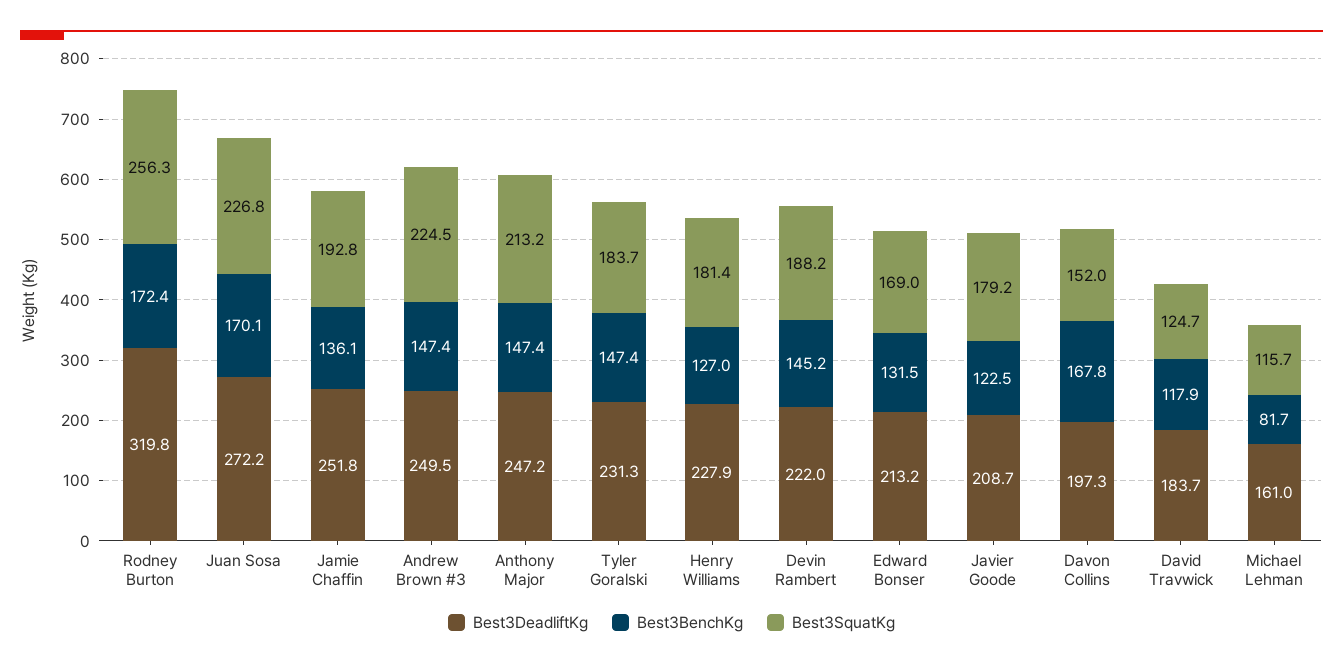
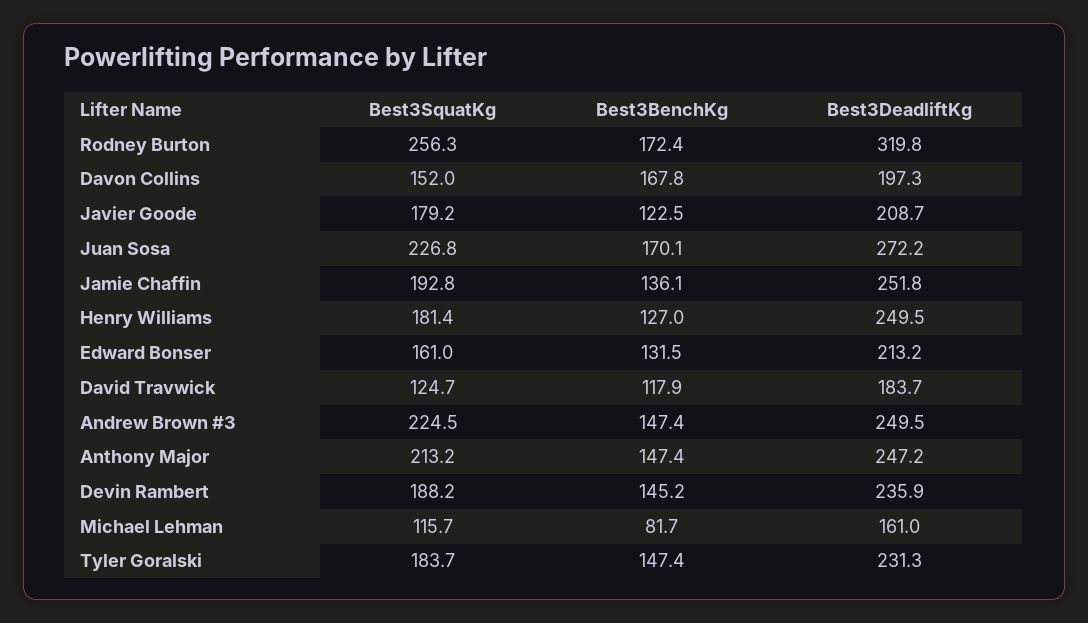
  {
    "Best3DeadliftKg": {
      "Rodney Burton": 319.8,
      "Juan Sosa": 272.2,
      "Jamie Chaffin": 251.8,
      "Andrew Brown #3": 249.5,
      "Anthony Major": 247.2,
      "Tyler Goralski": 231.3,
-     "Henry Williams": 227.9,
+     "Henry Williams": 249.5,
-     "Devin Rambert": 222,
+     "Devin Rambert": 235.9,
      "Edward Bonser": 213.2,
      "Javier Goode": 208.7,
      "Davon Collins": 197.3,
      "David Travwick": 183.7,
      "Michael Lehman": 161
    },
    "Best3BenchKg": {
      "Rodney Burton": 172.4,
      "Juan Sosa": 170.1,
      "Jamie Chaffin": 136.1,
      "Andrew Brown #3": 147.4,
      "Anthony Major": 147.4,
      "Tyler Goralski": 147.4,
      "Henry Williams": 127,
      "Devin Rambert": 145.2,
      "Edward Bonser": 131.5,
      "Javier Goode": 122.5,
      "Davon Collins": 167.8,
      "David Travwick": 117.9,
      "Michael Lehman": 81.7
    },
    "Best3SquatKg": {
      "Rodney Burton": 256.3,
      "Juan Sosa": 226.8,
      "Jamie Chaffin": 192.8,
      "Andrew Brown #3": 224.5,
      "Anthony Major": 213.2,
      "Tyler Goralski": 183.7,
      "Henry Williams": 181.4,
      "Devin Rambert": 188.2,
-     "Edward Bonser": 169,
+     "Edward Bonser": 161,
      "Javier Goode": 179.2,
      "Davon Collins": 152,
      "David Travwick": 124.7,
      "Michael Lehman": 115.7
    }
  }

